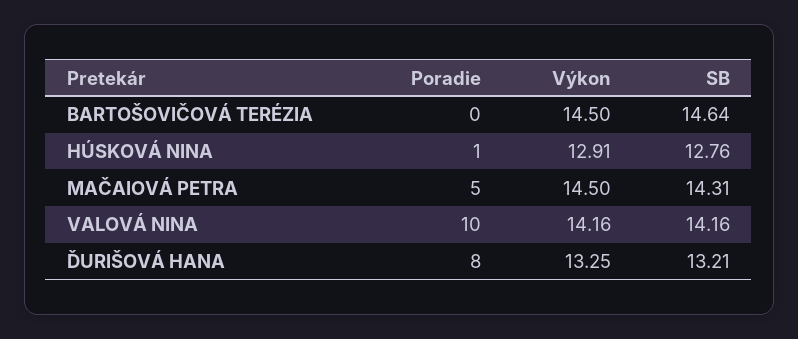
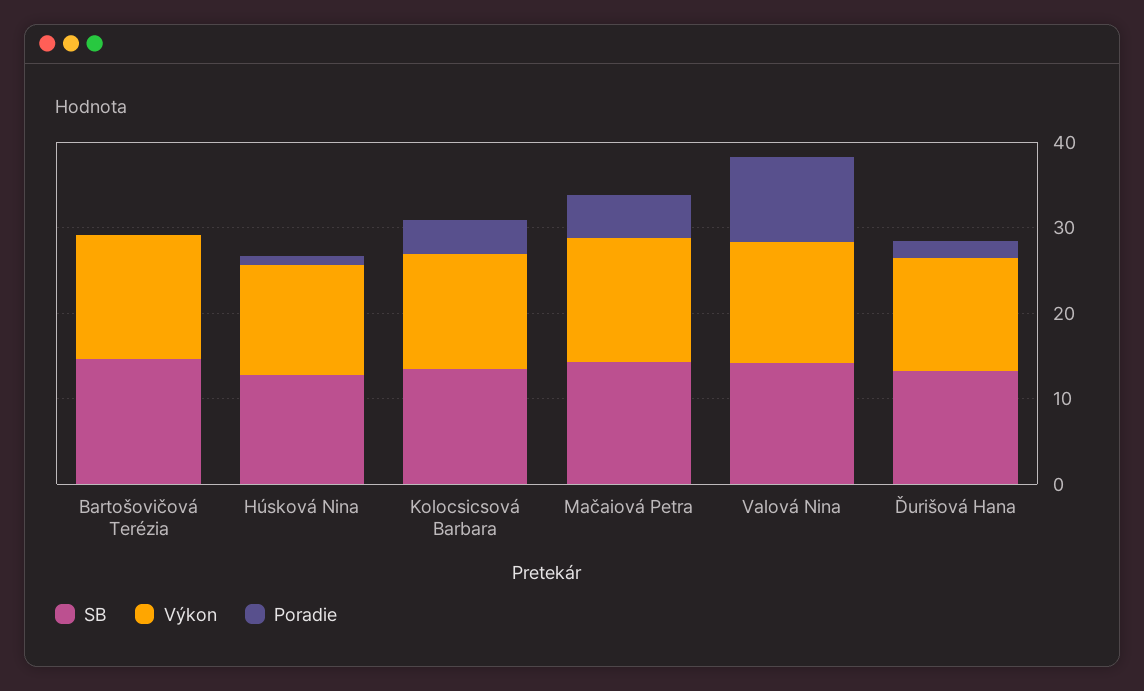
  {
    "Poradie": {
      "BARTOŠOVIČOVÁ TERÉZIA": 0,
      "HÚSKOVÁ NINA": 1,
      "MAČAIOVÁ PETRA": 5,
      "VALOVÁ NINA": 10,
-     "ĎURIŠOVÁ HANA": 8
+     "ĎURIŠOVÁ HANA": 2,
+     "Kolocsicsová Barbara": 4
    },
    "Výkon": {
      "BARTOŠOVIČOVÁ TERÉZIA": 14.5,
      "HÚSKOVÁ NINA": 12.91,
      "MAČAIOVÁ PETRA": 14.5,
      "VALOVÁ NINA": 14.16,
-     "ĎURIŠOVÁ HANA": 13.25
+     "ĎURIŠOVÁ HANA": 13.25,
+     "Kolocsicsová Barbara": 14
    },
    "SB": {
      "BARTOŠOVIČOVÁ TERÉZIA": 14.64,
      "HÚSKOVÁ NINA": 12.76,
      "MAČAIOVÁ PETRA": 14.31,
      "VALOVÁ NINA": 14.16,
-     "ĎURIŠOVÁ HANA": 13.21
+     "ĎURIŠOVÁ HANA": 13.21,
+     "Kolocsicsová Barbara": 14
    }
  }

